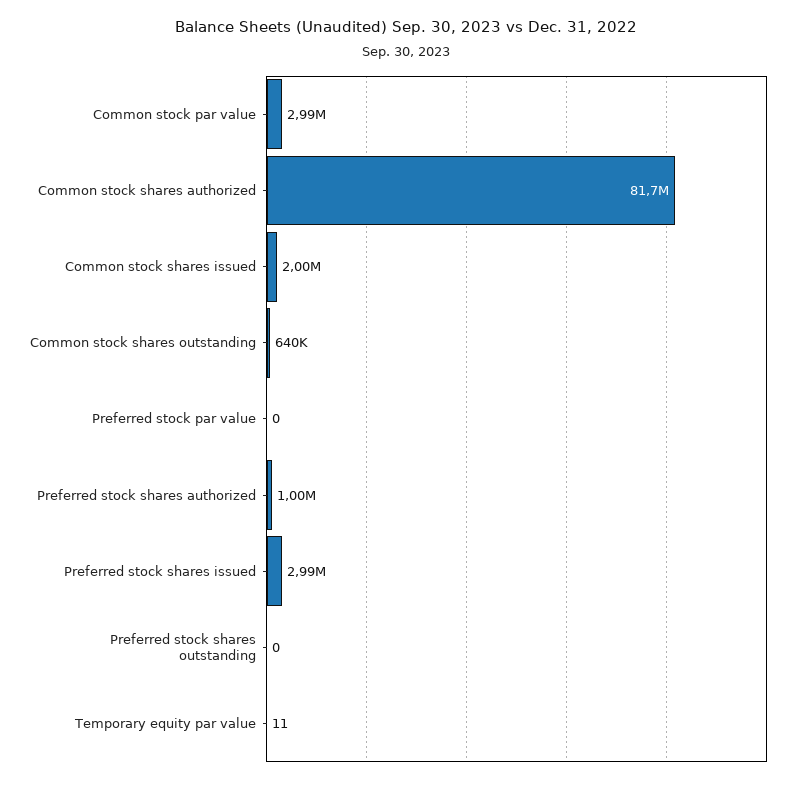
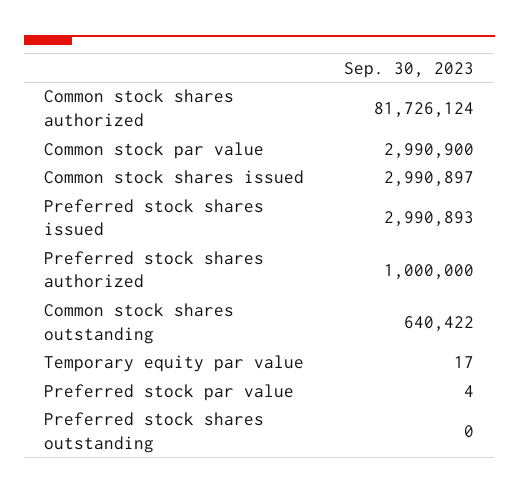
  {
    "Common stock par value": 2990900,
    "Common stock shares authorized": 81726124,
-   "Common stock shares issued": 2000000,
+   "Common stock shares issued": 2990897,
    "Common stock shares outstanding": 640422,
-   "Preferred stock par value": 0,
+   "Preferred stock par value": 4,
    "Preferred stock shares authorized": 1000000,
    "Preferred stock shares issued": 2990893,
    "Preferred stock shares outstanding": 0,
-   "Temporary equity par value": 11
+   "Temporary equity par value": 17
  }

